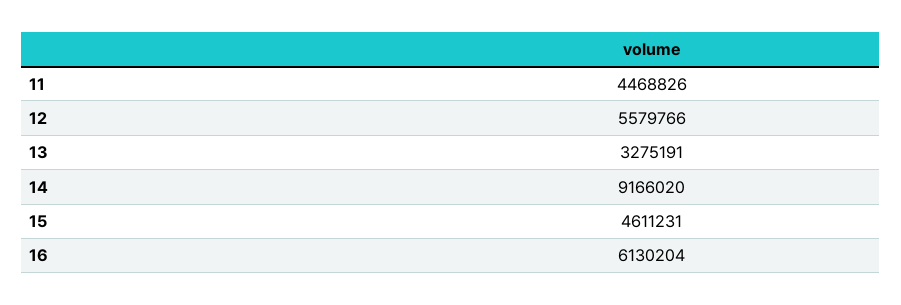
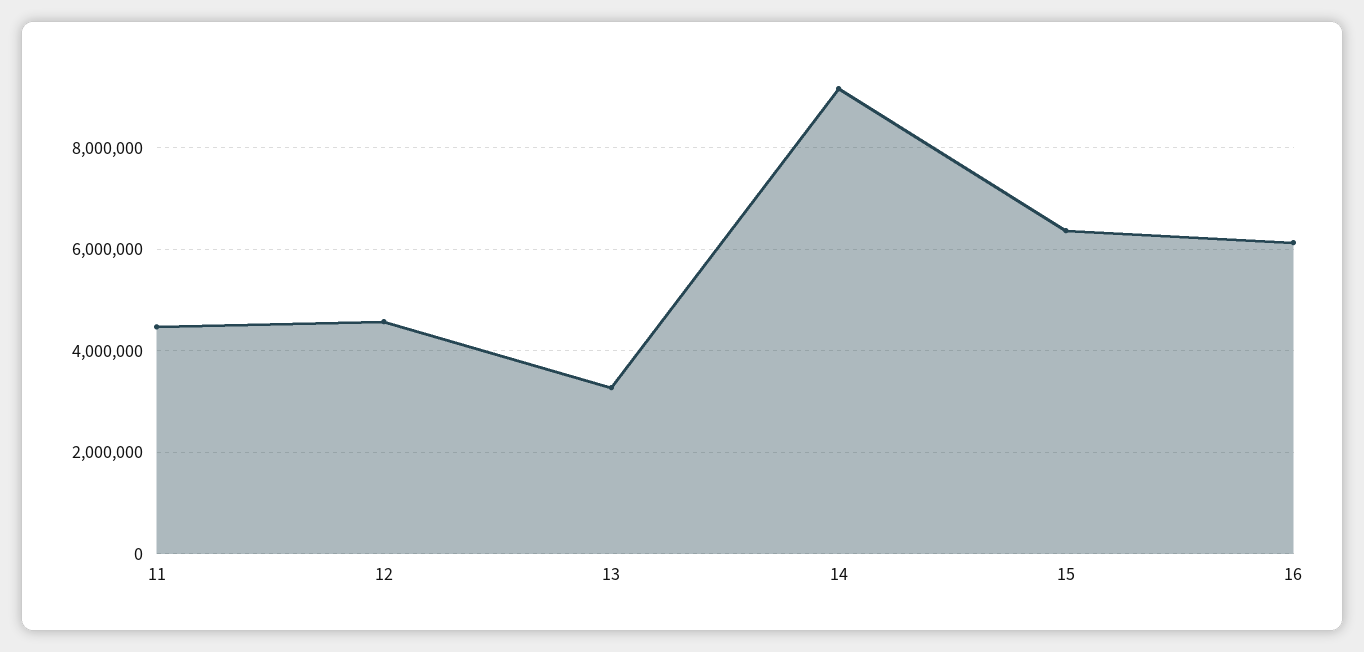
  {
    "11": 4468826,
-   "12": 5579766,
+   "12": 4600000,
    "13": 3275191,
    "14": 9166020,
-   "15": 4611231,
+   "15": 6400000,
    "16": 6130204
  }

